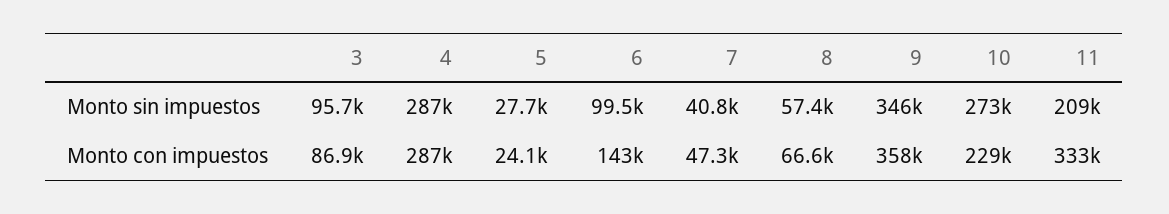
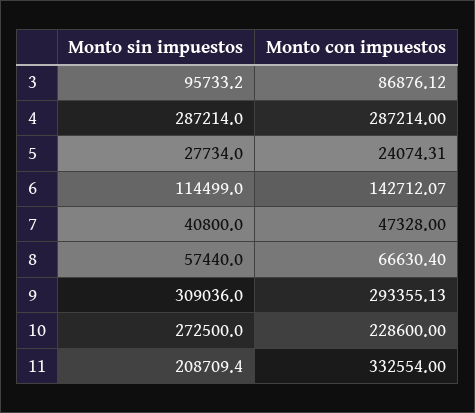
  {
    "3": {
      "Monto sin impuestos": 95733.2,
      "Monto con impuestos": 86876.12
    },
    "4": {
      "Monto sin impuestos": 287214,
      "Monto con impuestos": 287214
    },
    "5": {
      "Monto sin impuestos": 27734,
      "Monto con impuestos": 24074.31
    },
    "6": {
-     "Monto sin impuestos": 99500,
+     "Monto sin impuestos": 114499,
      "Monto con impuestos": 142712.07
    },
    "7": {
      "Monto sin impuestos": 40800,
      "Monto con impuestos": 47328
    },
    "8": {
      "Monto sin impuestos": 57440,
      "Monto con impuestos": 66630.4
    },
    "9": {
-     "Monto sin impuestos": 346000,
+     "Monto sin impuestos": 309036,
-     "Monto con impuestos": 358000
+     "Monto con impuestos": 293355.13
    },
    "10": {
      "Monto sin impuestos": 272500,
      "Monto con impuestos": 228600
    },
    "11": {
      "Monto sin impuestos": 208709.4,
      "Monto con impuestos": 332554
    }
  }

